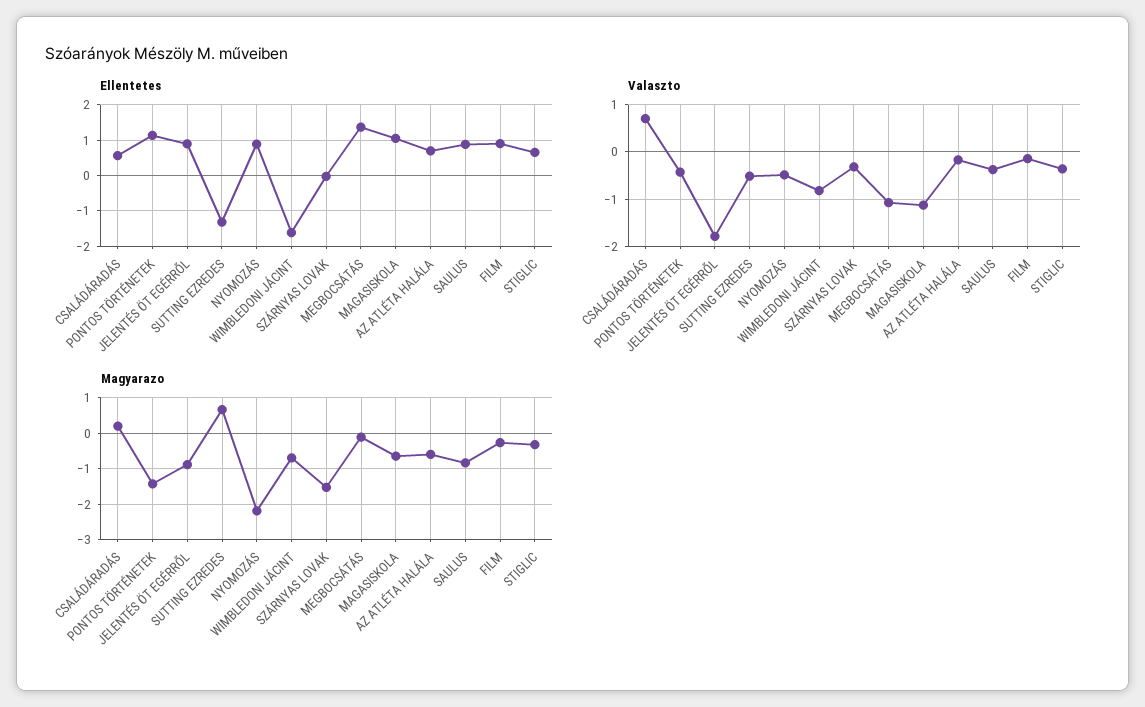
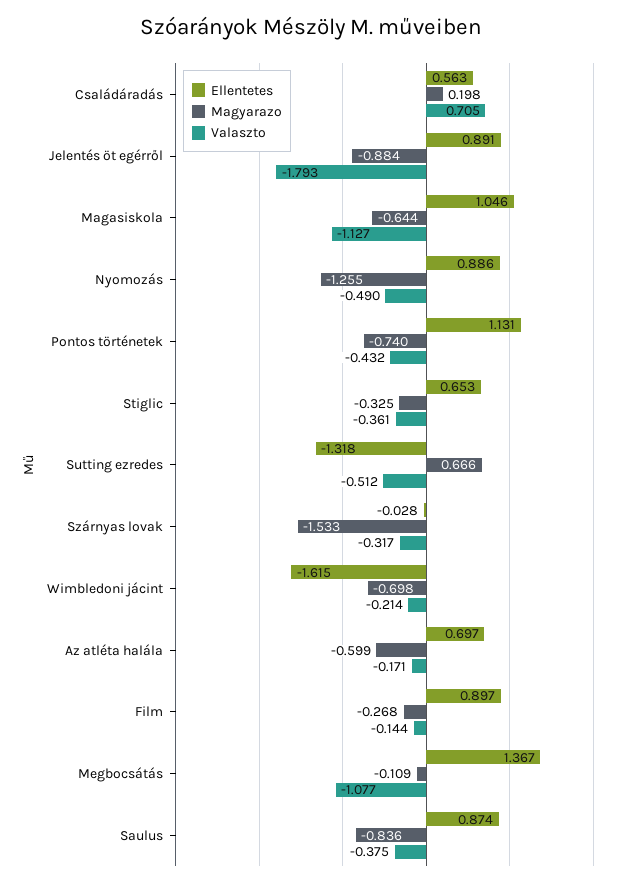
  {
    "Ellentetes": {
      "CSALÁDÁRADÁS": 0.563,
      "PONTOS TÖRTÉNETEK": 1.131,
      "JELENTÉS ÖT EGÉRRŐL": 0.891,
      "SUTTING EZREDES": -1.318,
      "NYOMOZÁS": 0.886,
      "WIMBLEDONI JÁCINT": -1.615,
      "SZÁRNYAS LOVAK": -0.028,
      "MEGBOCSÁTÁS": 1.367,
      "MAGASISKOLA": 1.046,
      "AZ ATLÉTA HALÁLA": 0.697,
      "SAULUS": 0.874,
      "FILM": 0.897,
      "STIGLIC": 0.653
    },
    "Valaszto": {
      "CSALÁDÁRADÁS": 0.705,
      "PONTOS TÖRTÉNETEK": -0.432,
      "JELENTÉS ÖT EGÉRRŐL": -1.793,
      "SUTTING EZREDES": -0.512,
      "NYOMOZÁS": -0.49,
-     "WIMBLEDONI JÁCINT": -0.8,
+     "WIMBLEDONI JÁCINT": -0.214,
      "SZÁRNYAS LOVAK": -0.317,
      "MEGBOCSÁTÁS": -1.077,
      "MAGASISKOLA": -1.127,
      "AZ ATLÉTA HALÁLA": -0.171,
      "SAULUS": -0.375,
      "FILM": -0.144,
      "STIGLIC": -0.361
    },
    "Magyarazo": {
      "CSALÁDÁRADÁS": 0.198,
-     "PONTOS TÖRTÉNETEK": -1.4,
+     "PONTOS TÖRTÉNETEK": -0.74,
      "JELENTÉS ÖT EGÉRRŐL": -0.884,
      "SUTTING EZREDES": 0.666,
-     "NYOMOZÁS": -2.2,
+     "NYOMOZÁS": -1.255,
      "WIMBLEDONI JÁCINT": -0.698,
      "SZÁRNYAS LOVAK": -1.533,
      "MEGBOCSÁTÁS": -0.109,
      "MAGASISKOLA": -0.644,
      "AZ ATLÉTA HALÁLA": -0.599,
      "SAULUS": -0.836,
      "FILM": -0.268,
      "STIGLIC": -0.325
    }
  }

